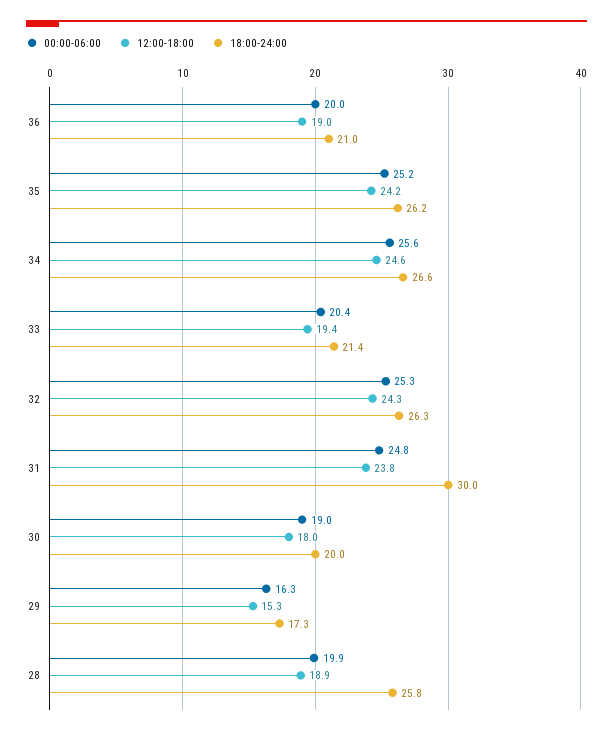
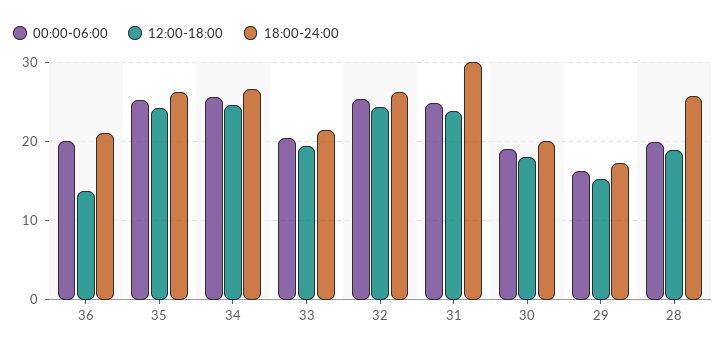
  {
    "00:00-06:00": {
      "36": 20,
      "35": 25.2,
      "34": 25.6,
      "33": 20.4,
      "32": 25.3,
      "31": 24.8,
      "30": 19,
      "29": 16.3,
      "28": 19.9
    },
    "12:00-18:00": {
-     "36": 19,
+     "36": 14,
      "35": 24.2,
      "34": 24.6,
      "33": 19.4,
      "32": 24.3,
      "31": 23.8,
      "30": 18,
      "29": 15.3,
      "28": 18.9
    },
    "18:00-24:00": {
      "36": 21,
      "35": 26.2,
      "34": 26.6,
      "33": 21.4,
      "32": 26.3,
      "31": 30,
      "30": 20,
      "29": 17.3,
      "28": 25.8
    }
  }

